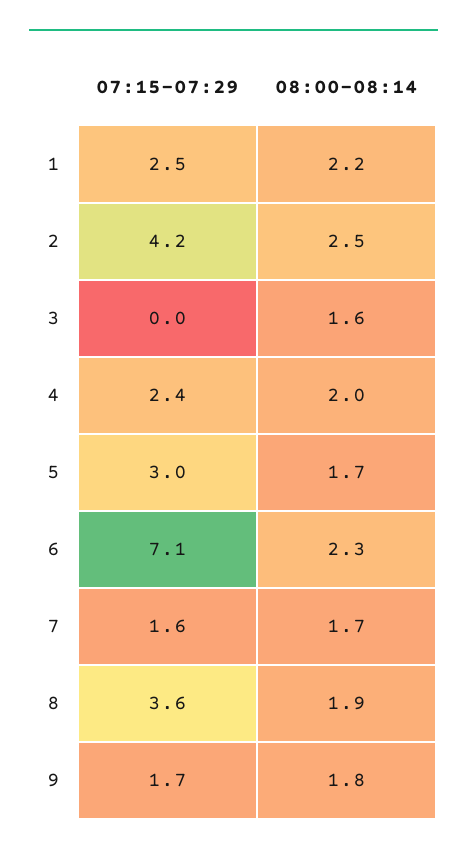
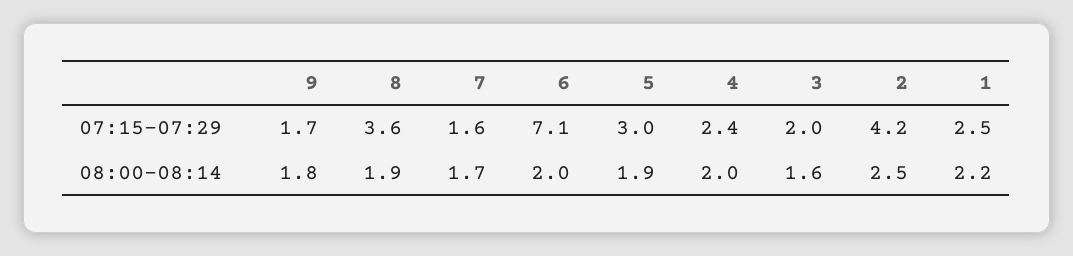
  {
    "07:15-07:29": {
      "1": 2.5,
      "2": 4.2,
-     "3": 0,
+     "3": 2,
      "4": 2.4,
      "5": 3,
      "6": 7.1,
      "7": 1.6,
      "8": 3.6,
      "9": 1.7
    },
    "08:00-08:14": {
      "1": 2.2,
      "2": 2.5,
      "3": 1.6,
      "4": 2,
-     "5": 1.7,
+     "5": 1.9,
-     "6": 2.3,
+     "6": 2,
      "7": 1.7,
      "8": 1.9,
      "9": 1.8
    }
  }

